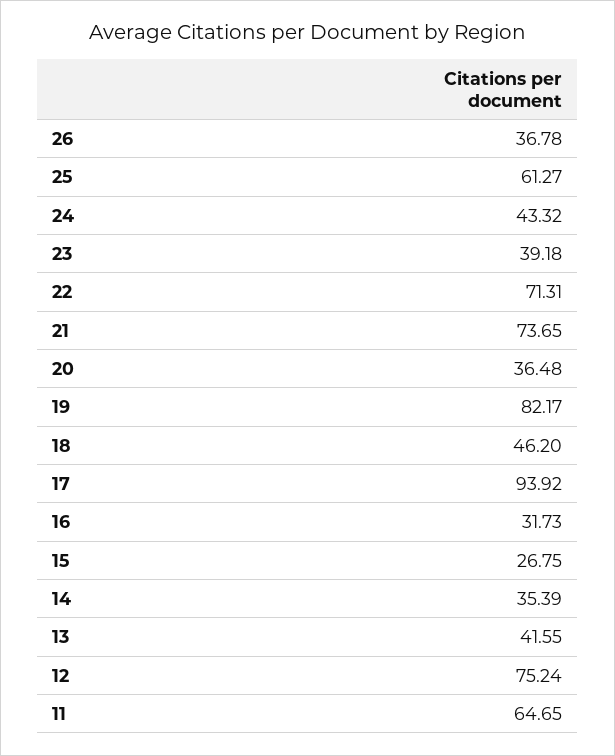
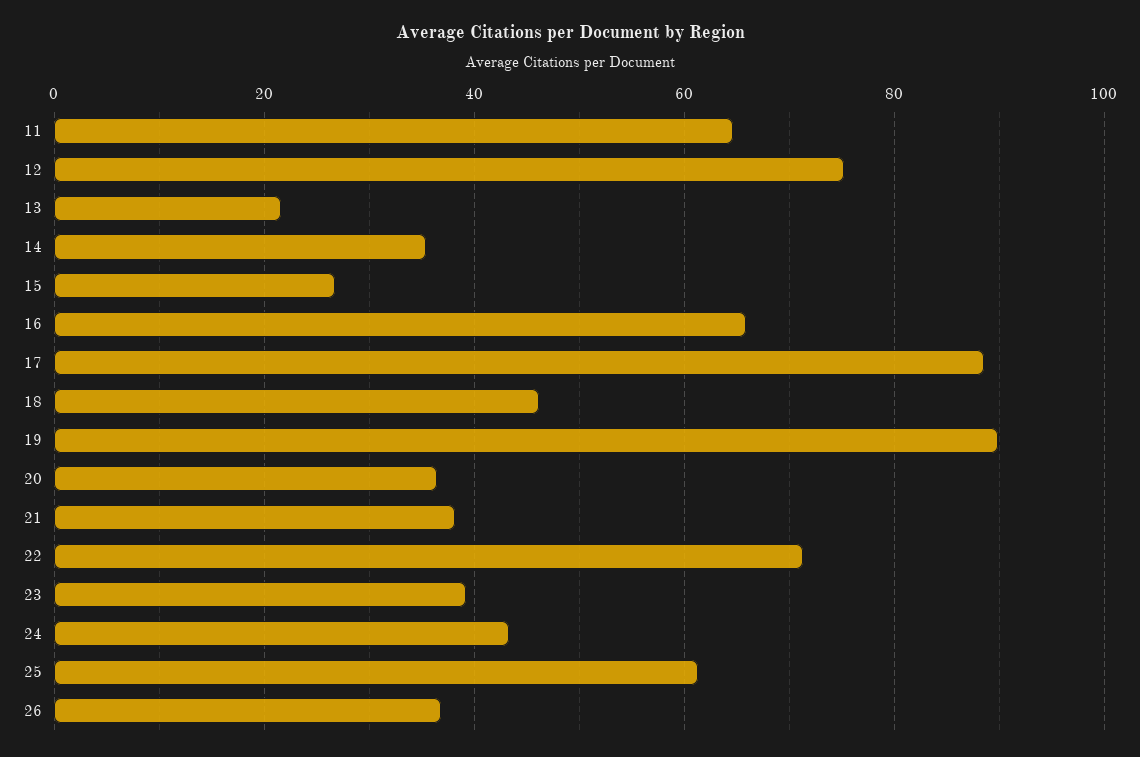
  {
    "26": 36.78,
    "25": 61.27,
    "24": 43.32,
    "23": 39.18,
    "22": 71.31,
-   "21": 73.65,
+   "21": 38,
    "20": 36.48,
-   "19": 82.17,
+   "19": 90,
    "18": 46.2,
-   "17": 93.92,
+   "17": 88,
-   "16": 31.73,
+   "16": 66,
    "15": 26.75,
    "14": 35.39,
-   "13": 41.55,
+   "13": 22,
    "12": 75.24,
    "11": 64.65
  }

